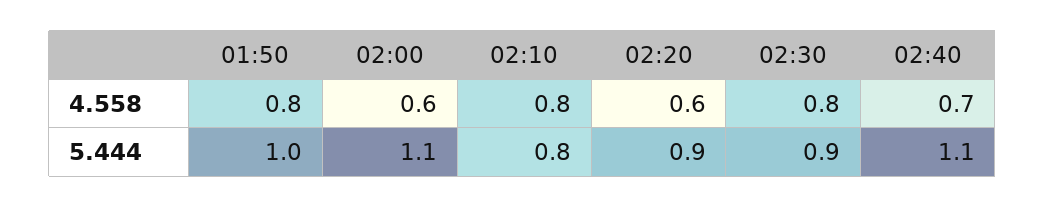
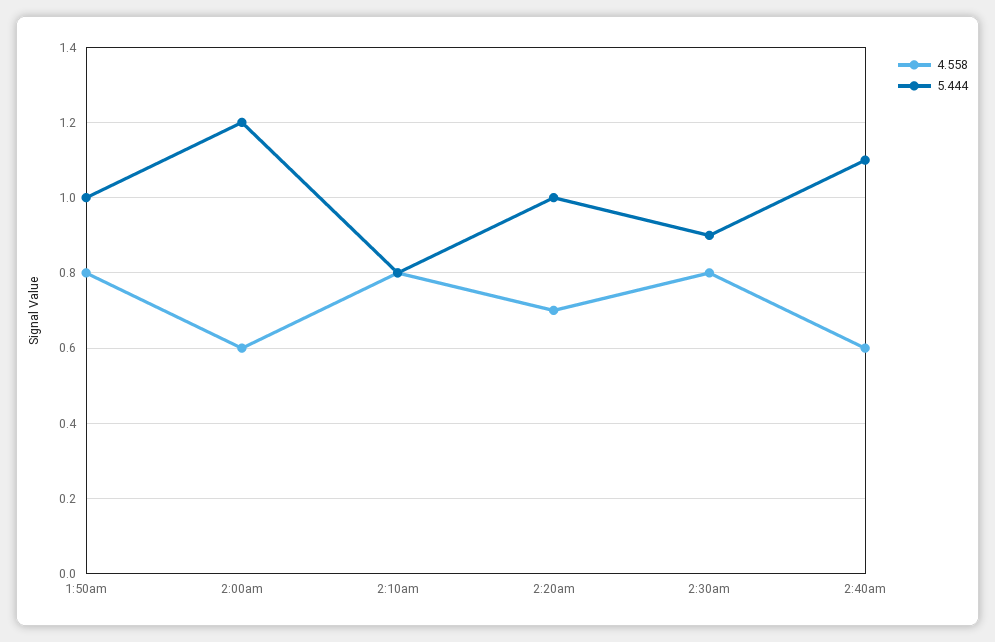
  {
    "4.558": {
      "01:50": 0.8,
      "02:00": 0.6,
      "02:10": 0.8,
-     "02:20": 0.6,
+     "02:20": 0.7,
      "02:30": 0.8,
-     "02:40": 0.7
+     "02:40": 0.6
    },
    "5.444": {
      "01:50": 1,
-     "02:00": 1.1,
+     "02:00": 1.2,
      "02:10": 0.8,
-     "02:20": 0.9,
+     "02:20": 1,
      "02:30": 0.9,
      "02:40": 1.1
    }
  }

